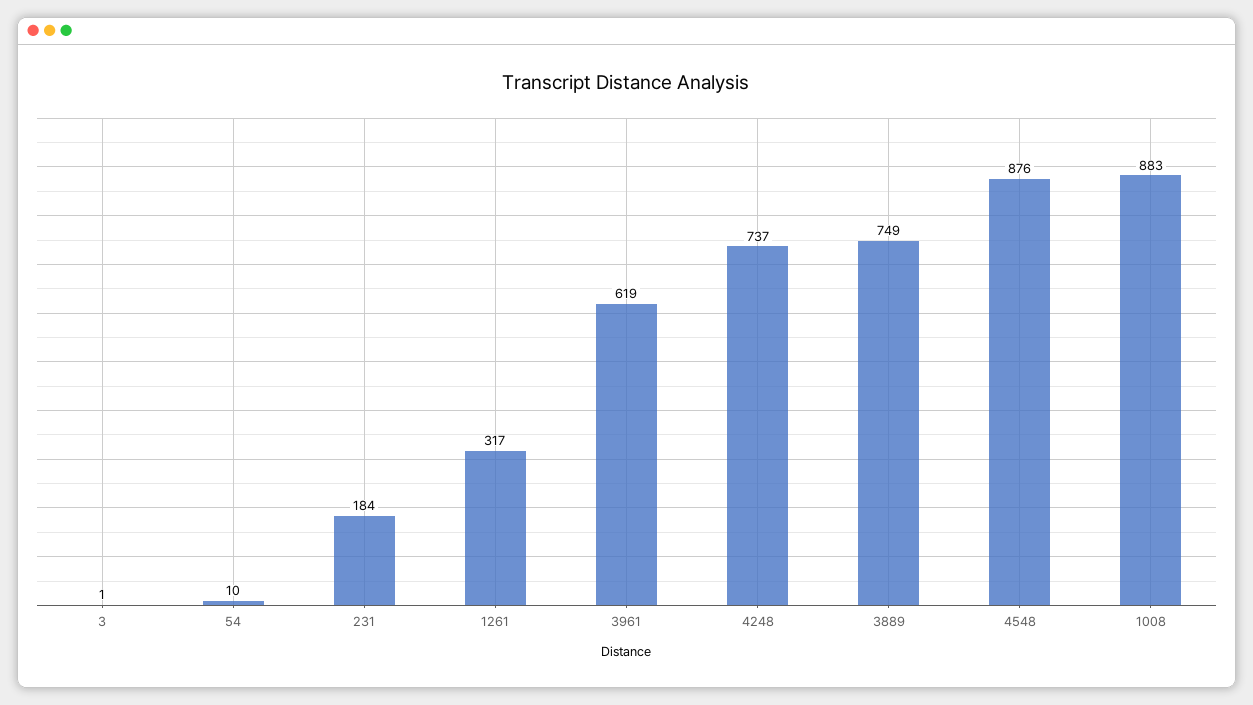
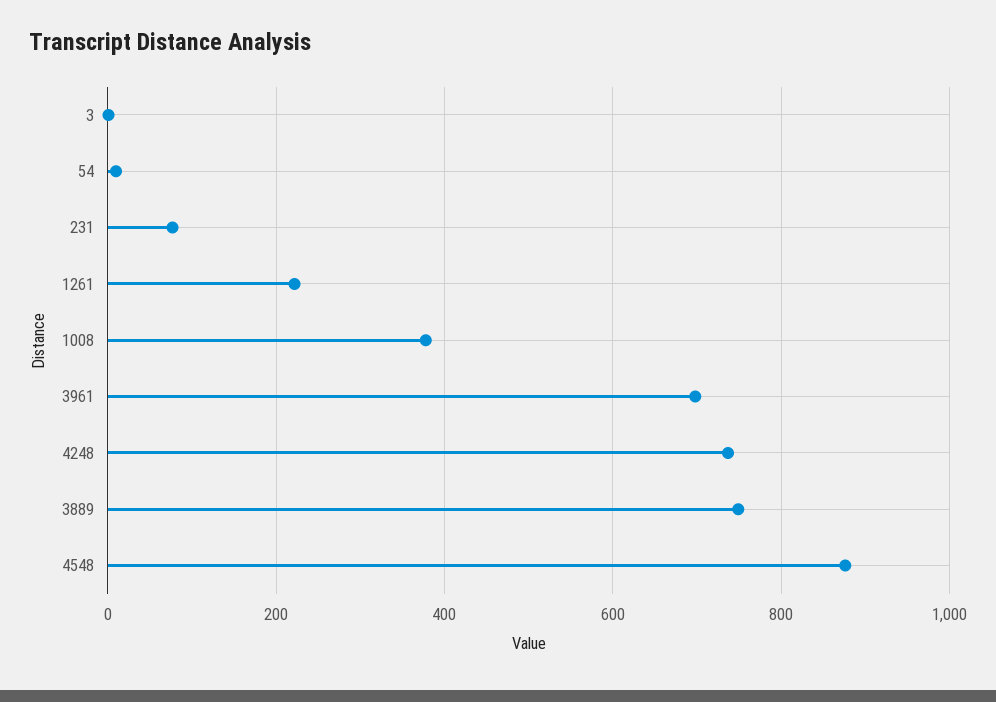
  {
    "3": 1,
    "54": 10,
-   "231": 184,
+   "231": 80,
-   "1261": 317,
+   "1261": 220,
-   "3961": 619,
+   "3961": 700,
    "4248": 737,
    "3889": 749,
    "4548": 876,
-   "1008": 883
+   "1008": 380
  }

